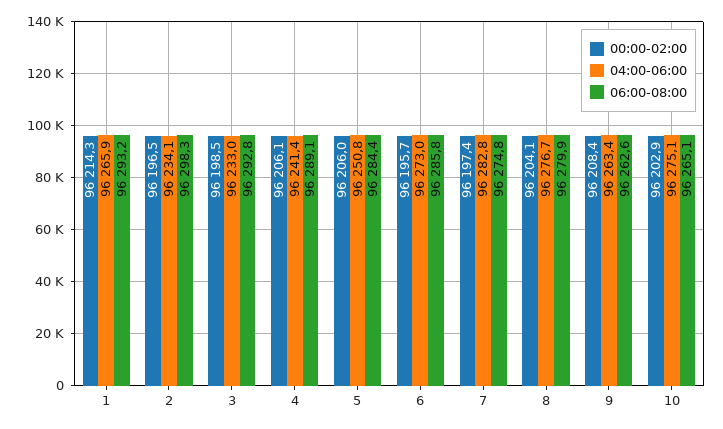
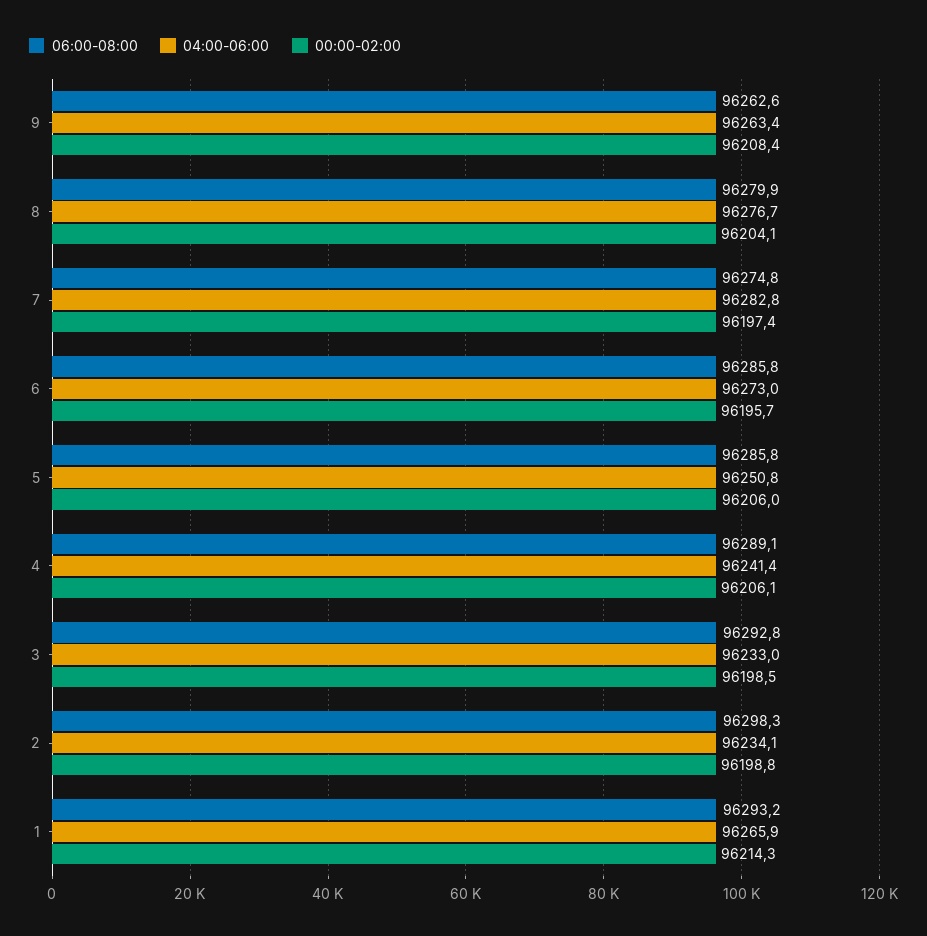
  {
    "00:00-02:00": {
      "1": 96214.3,
-     "2": 96196.5,
+     "2": 96198.8,
      "3": 96198.5,
      "4": 96206.1,
      "5": 96206,
      "6": 96195.7,
      "7": 96197.4,
      "8": 96204.1,
-     "9": 96208.4,
+     "9": 96208.4
-     "10": 96202.9
    },
    "04:00-06:00": {
      "1": 96265.9,
      "2": 96234.1,
      "3": 96233,
      "4": 96241.4,
      "5": 96250.8,
      "6": 96273,
      "7": 96282.8,
      "8": 96276.7,
-     "9": 96263.4,
+     "9": 96263.4
-     "10": 96275.1
    },
    "06:00-08:00": {
      "1": 96293.2,
      "2": 96298.3,
      "3": 96292.8,
      "4": 96289.1,
-     "5": 96284.4,
+     "5": 96285.8,
      "6": 96285.8,
      "7": 96274.8,
      "8": 96279.9,
-     "9": 96262.6,
+     "9": 96262.6
-     "10": 96265.1
    }
  }

